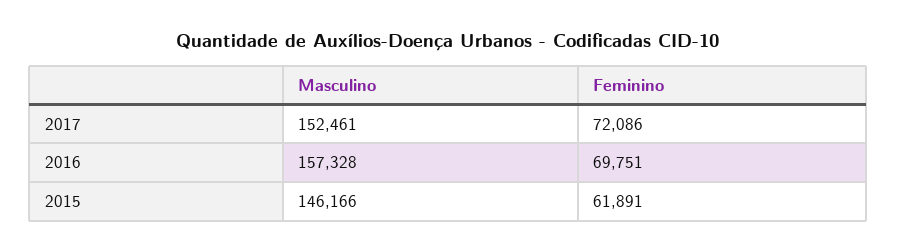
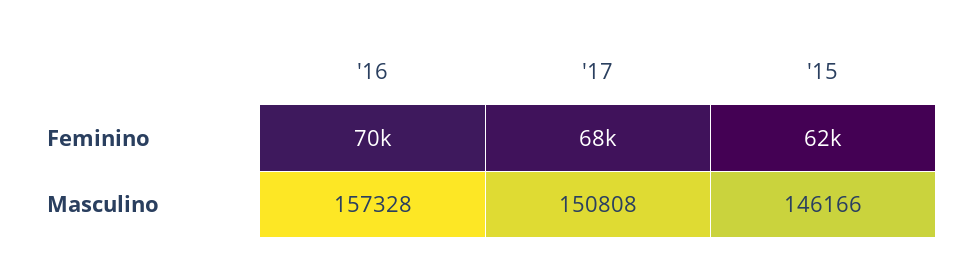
  {
    "Masculino": {
-     "2017": 152461,
+     "2017": 150808,
      "2016": 157328,
      "2015": 146166
    },
    "Feminino": {
-     "2017": 72086,
+     "2017": 68000,
      "2016": 69751,
      "2015": 61891
    }
  }

